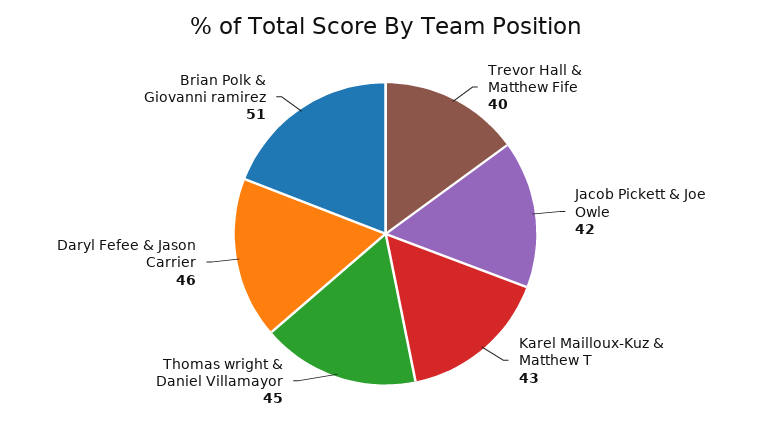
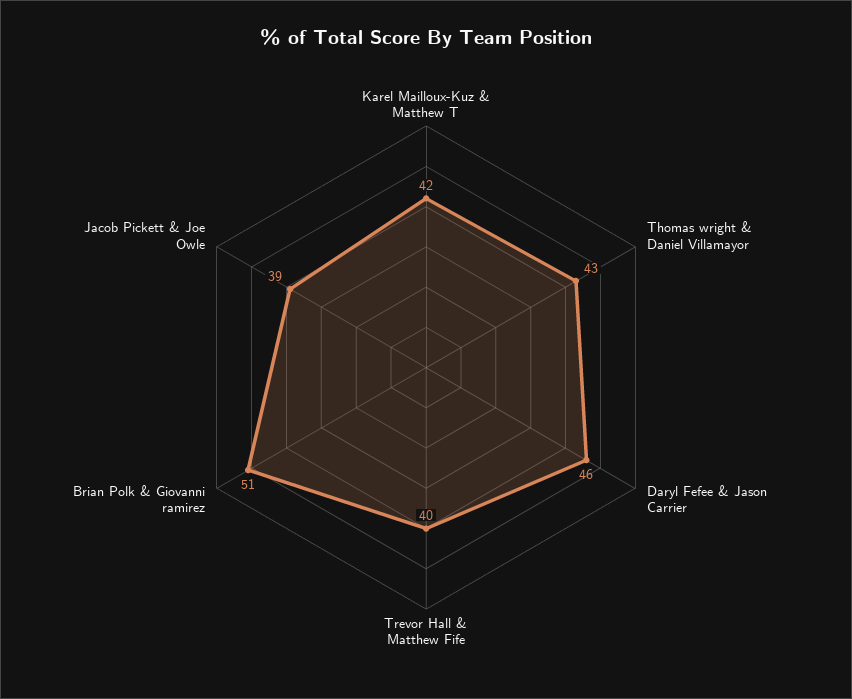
  {
    "Trevor Hall & Matthew Fife": 40,
-   "Jacob Pickett & Joe Owle": 42,
+   "Jacob Pickett & Joe Owle": 39,
-   "Karel Mailloux-Kuz & Matthew T": 43,
+   "Karel Mailloux-Kuz & Matthew T": 42,
-   "Thomas wright & Daniel Villamayor": 45,
+   "Thomas wright & Daniel Villamayor": 43,
    "Daryl Fefee & Jason Carrier": 46,
    "Brian Polk & Giovanni ramirez": 51
  }

